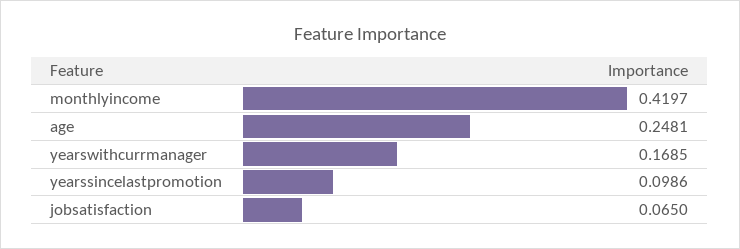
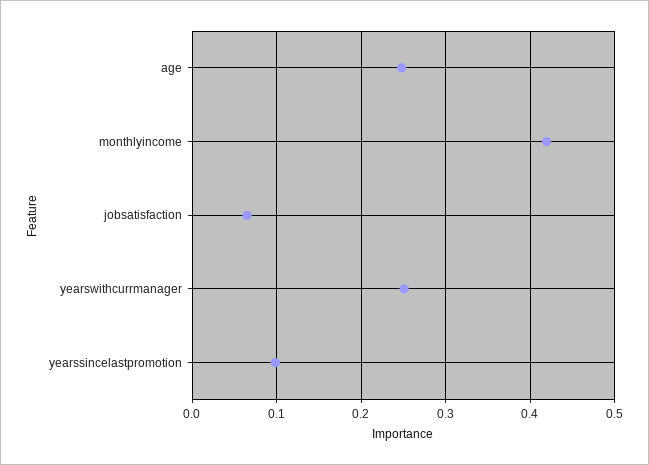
  {
    "monthlyincome": 0.4197,
    "age": 0.2481,
-   "yearswithcurrmanager": 0.1685,
+   "yearswithcurrmanager": 0.25,
    "yearssincelastpromotion": 0.0986,
    "jobsatisfaction": 0.065
  }

